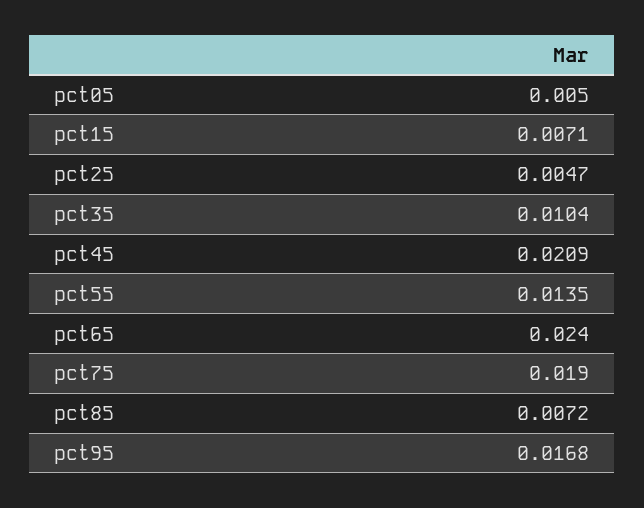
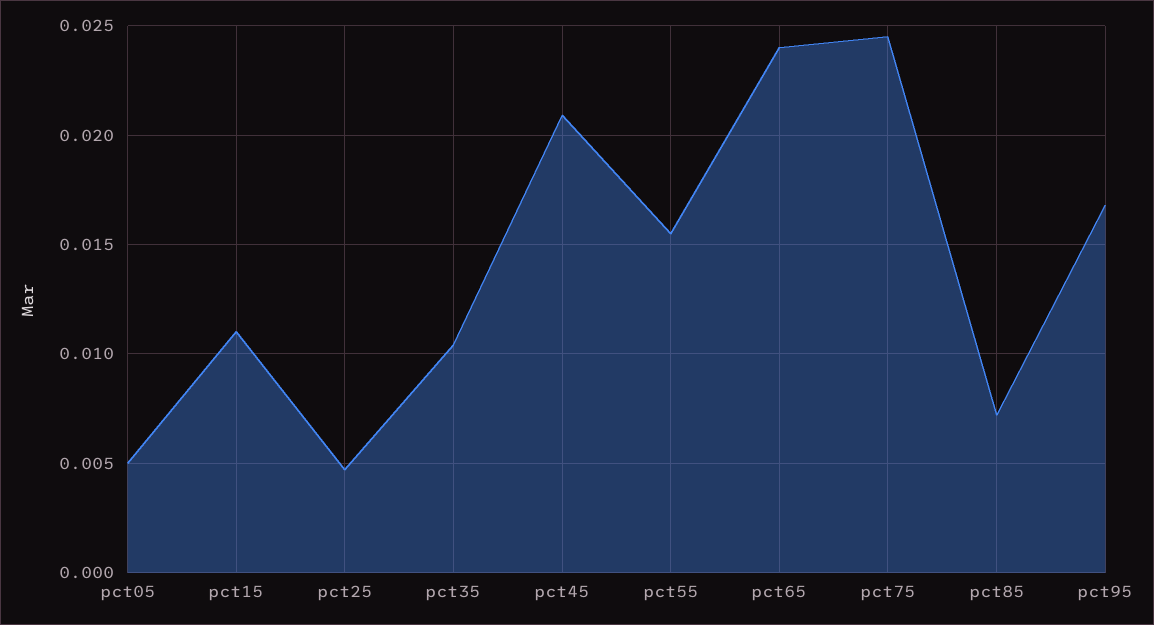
  {
    "pct05": 0.005,
-   "pct15": 0.0071,
+   "pct15": 0.011,
    "pct25": 0.0047,
    "pct35": 0.0104,
    "pct45": 0.0209,
-   "pct55": 0.0135,
+   "pct55": 0.0155,
    "pct65": 0.024,
-   "pct75": 0.019,
+   "pct75": 0.0245,
    "pct85": 0.0072,
    "pct95": 0.0168
  }

